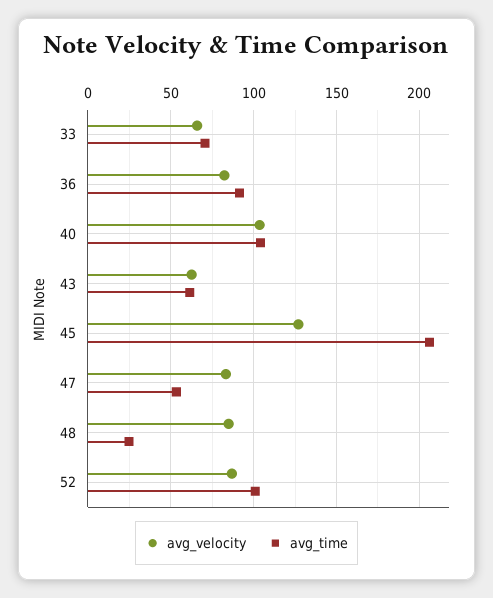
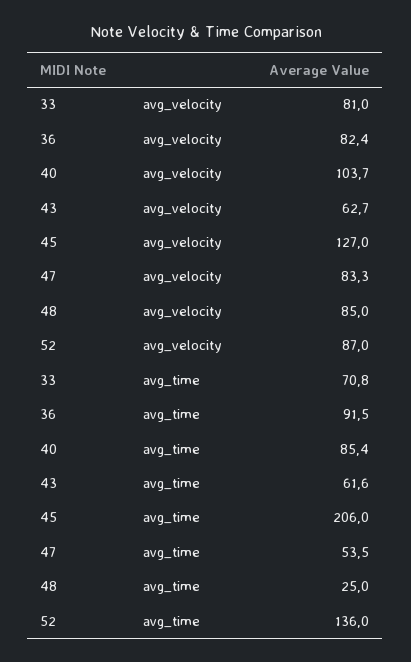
  {
    "avg_velocity": {
-     "33": 65,
+     "33": 81,
      "36": 82.4,
      "40": 103.7,
      "43": 62.7,
      "45": 127,
      "47": 83.3,
      "48": 85,
      "52": 87
    },
    "avg_time": {
      "33": 70.8,
      "36": 91.5,
-     "40": 105,
+     "40": 85.4,
      "43": 61.6,
      "45": 206,
      "47": 53.5,
      "48": 25,
-     "52": 100
+     "52": 136
    }
  }

